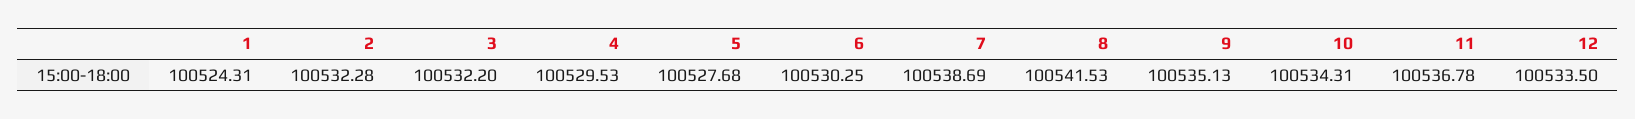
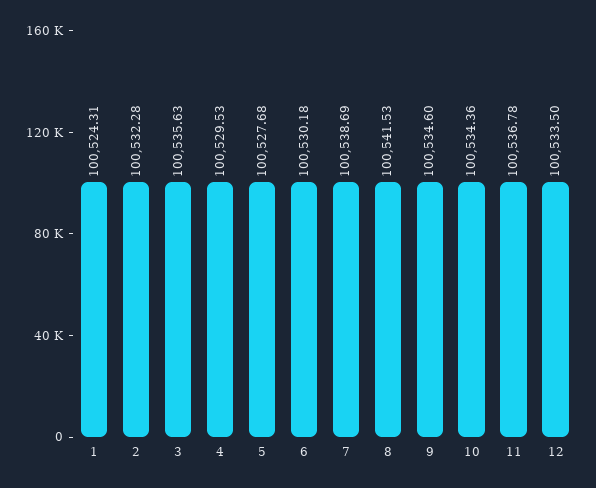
  {
    "1": 100524.31,
    "2": 100532.28,
-   "3": 100532.2,
+   "3": 100535.63,
    "4": 100529.53,
    "5": 100527.68,
-   "6": 100530.25,
+   "6": 100530.18,
    "7": 100538.69,
    "8": 100541.53,
-   "9": 100535.13,
+   "9": 100534.6,
-   "10": 100534.31,
+   "10": 100534.36,
    "11": 100536.78,
    "12": 100533.5
  }

